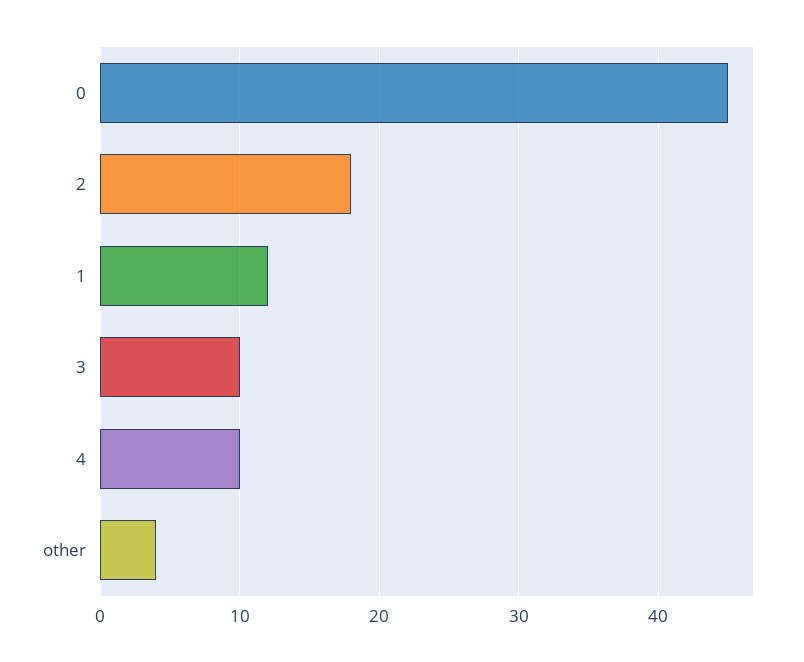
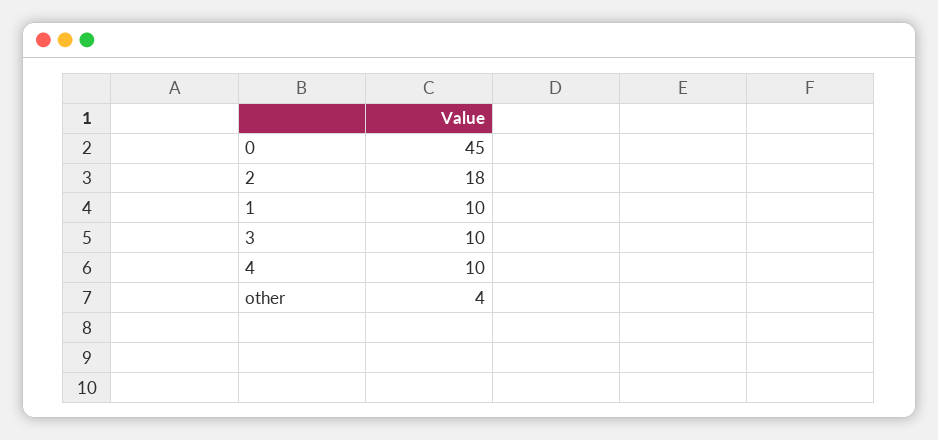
  {
    "0": 45,
    "2": 18,
-   "1": 12,
+   "1": 10,
    "3": 10,
    "4": 10,
    "other": 4
  }

